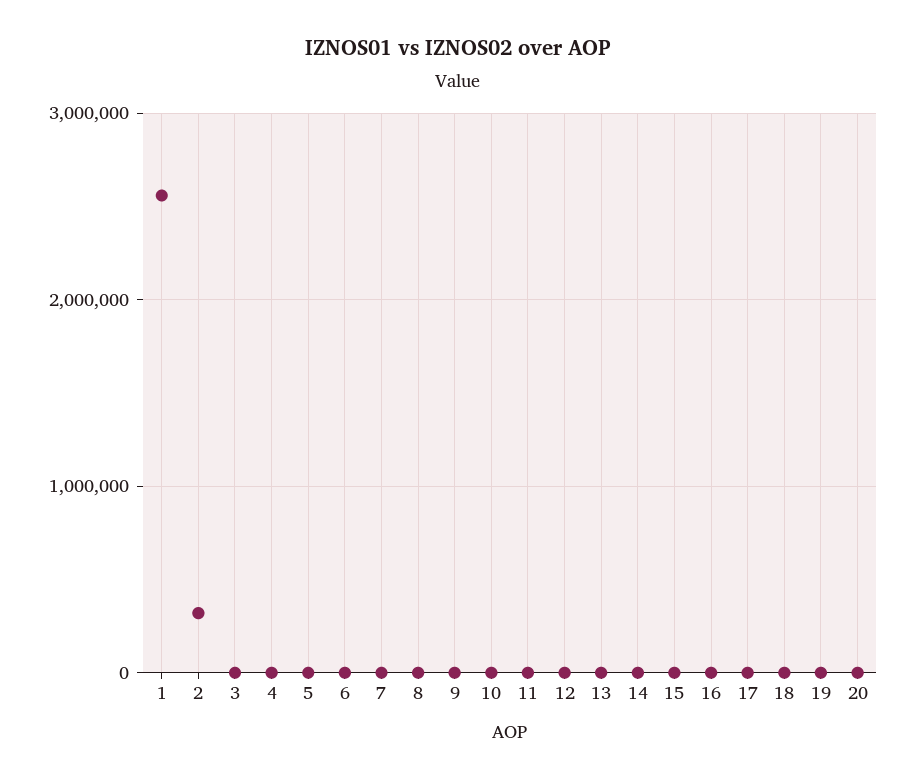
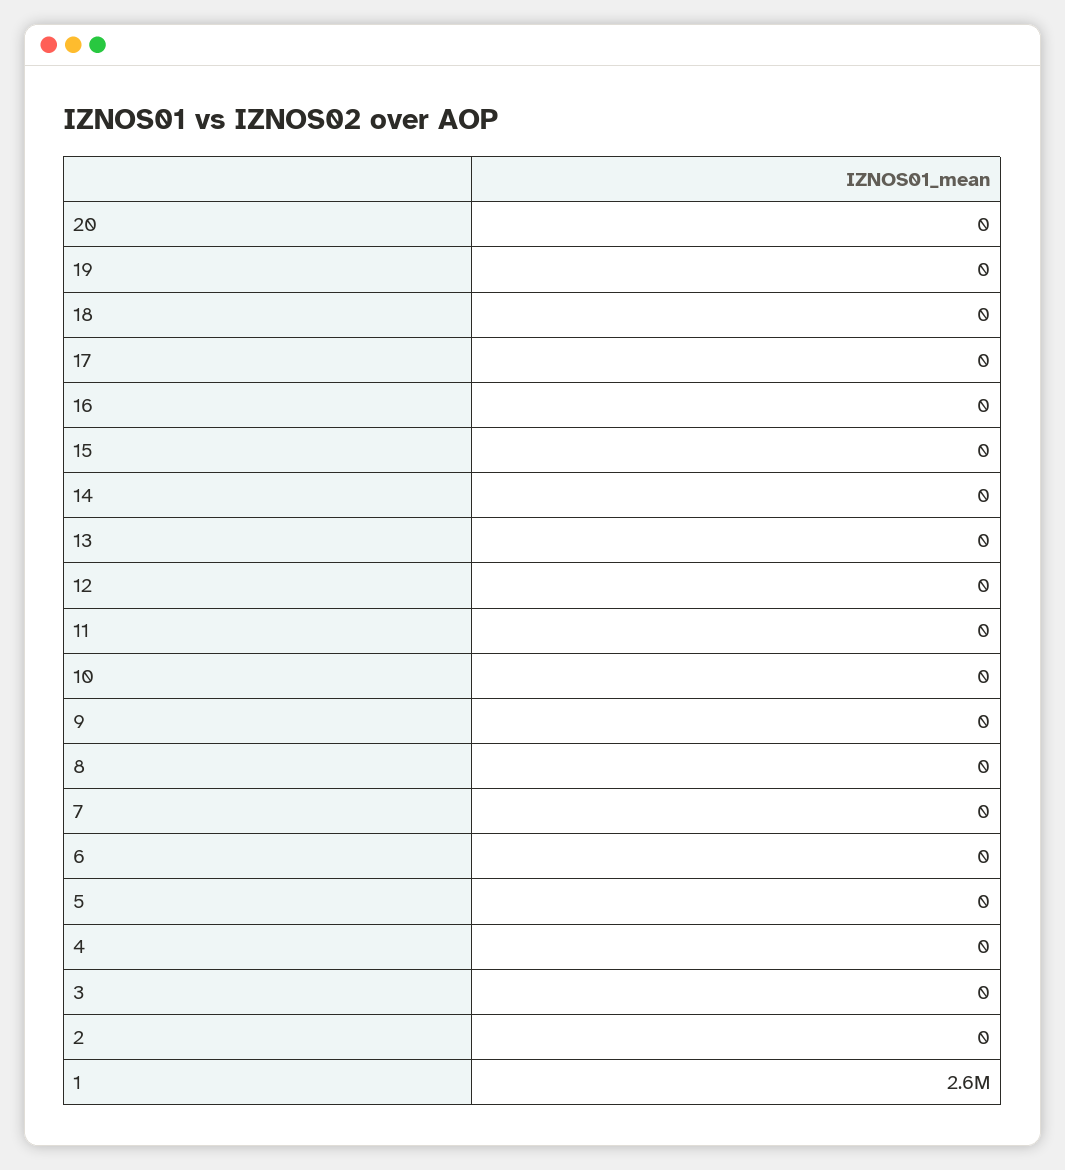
  {
    "1": 2600000,
-   "2": 300000,
+   "2": 0,
    "3": 0,
    "4": 0,
    "5": 0,
    "6": 0,
    "7": 0,
    "8": 0,
    "9": 0,
    "10": 0,
    "11": 0,
    "12": 0,
    "13": 0,
    "14": 0,
    "15": 0,
    "16": 0,
    "17": 0,
    "18": 0,
    "19": 0,
    "20": 0
  }

